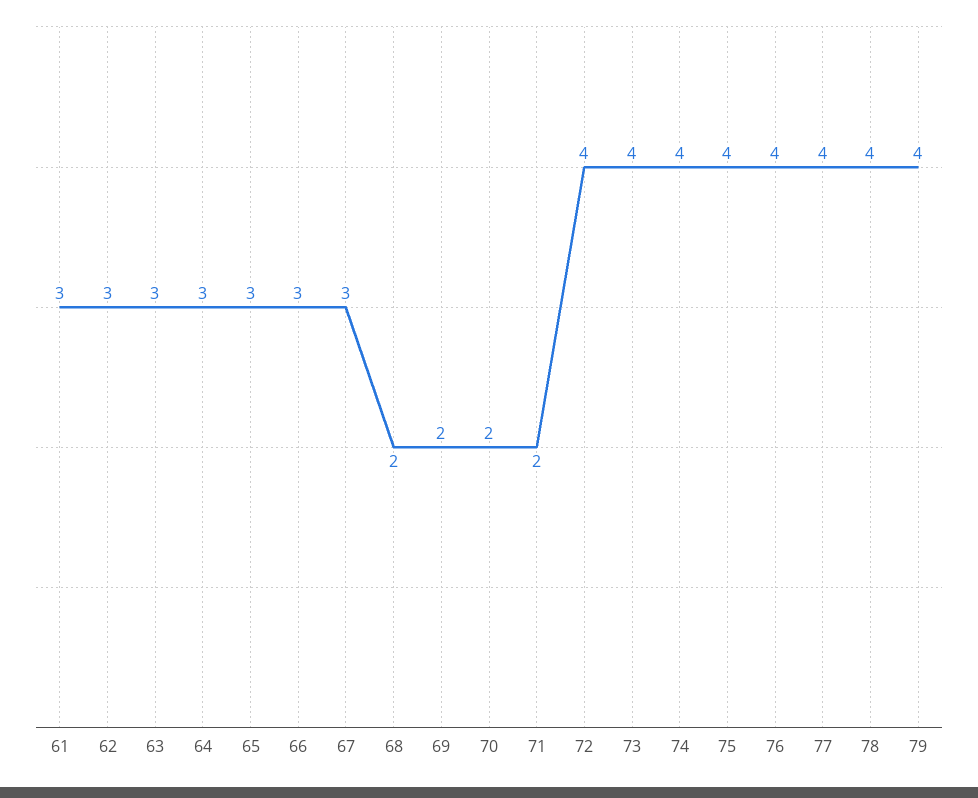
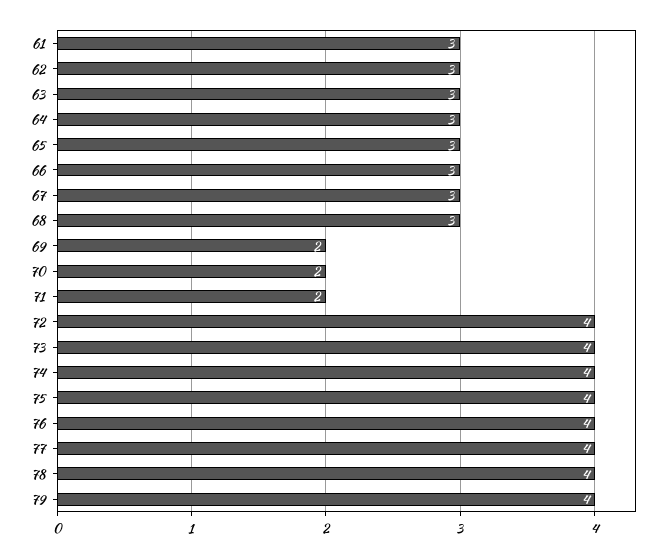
  {
    "61": 3,
    "62": 3,
    "63": 3,
    "64": 3,
    "65": 3,
    "66": 3,
    "67": 3,
-   "68": 2,
+   "68": 3,
    "69": 2,
    "70": 2,
    "71": 2,
    "72": 4,
    "73": 4,
    "74": 4,
    "75": 4,
    "76": 4,
    "77": 4,
    "78": 4,
    "79": 4
  }

